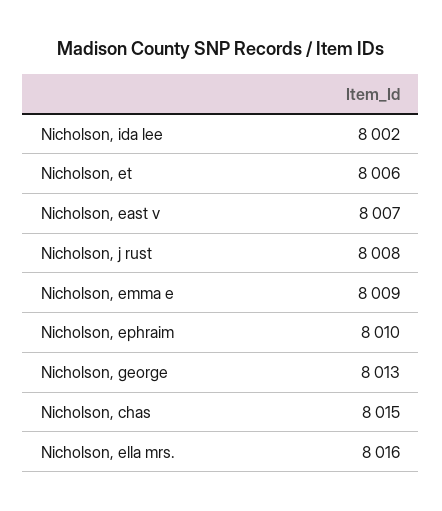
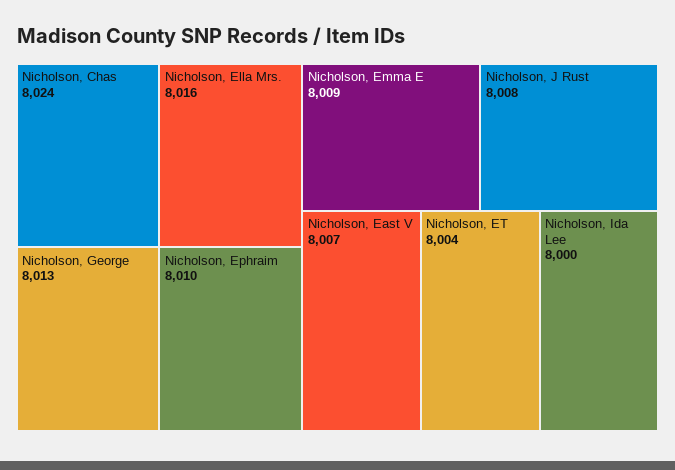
  {
-   "Nicholson, ida lee": 8002,
+   "Nicholson, ida lee": 8000,
-   "Nicholson, et": 8006,
+   "Nicholson, et": 8004,
    "Nicholson, east v": 8007,
    "Nicholson, j rust": 8008,
    "Nicholson, emma e": 8009,
    "Nicholson, ephraim": 8010,
    "Nicholson, george": 8013,
-   "Nicholson, chas": 8015,
+   "Nicholson, chas": 8024,
    "Nicholson, ella mrs.": 8016
  }

